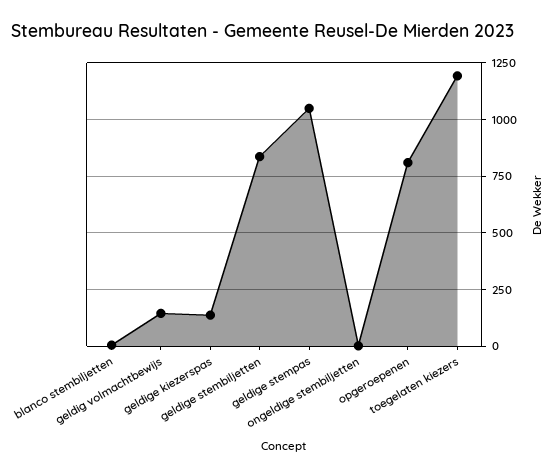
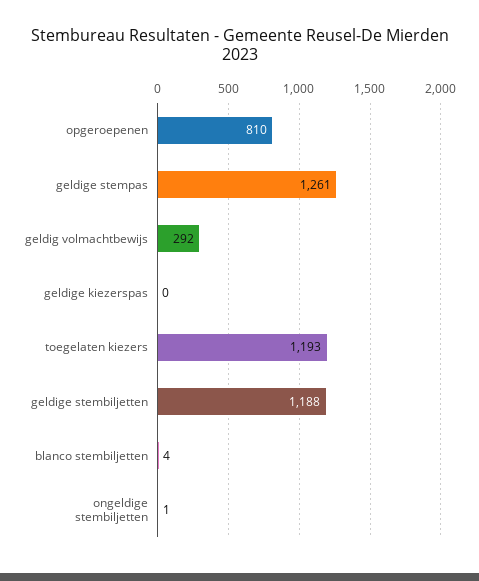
  {
    "blanco stembiljetten": 4,
-   "geldig volmachtbewijs": 150,
+   "geldig volmachtbewijs": 292,
-   "geldige kiezerspas": 150,
+   "geldige kiezerspas": 0,
-   "geldige stembiljetten": 850,
+   "geldige stembiljetten": 1188,
-   "geldige stempas": 1050,
+   "geldige stempas": 1261,
    "ongeldige stembiljetten": 1,
    "opgeroepenen": 810,
    "toegelaten kiezers": 1193
  }

